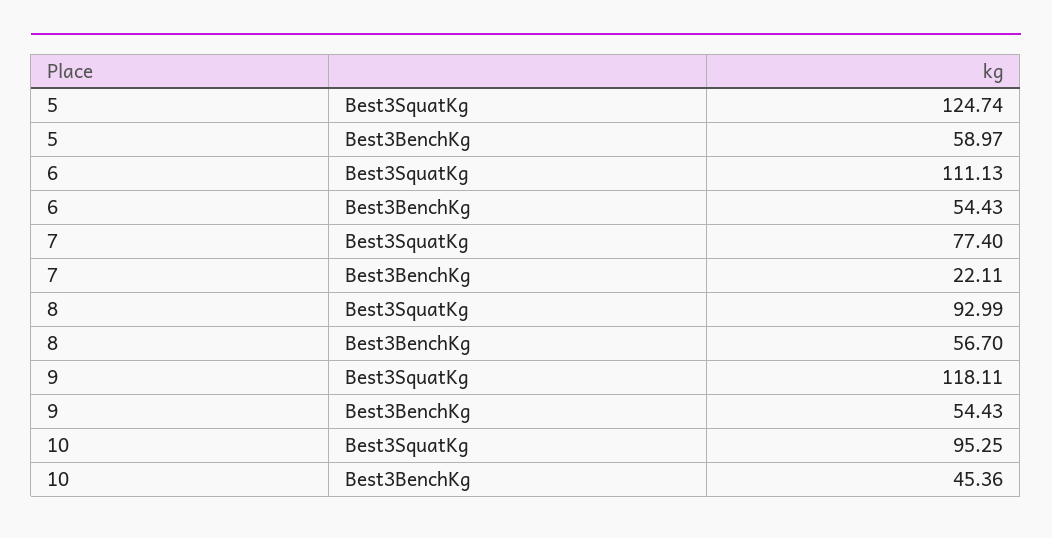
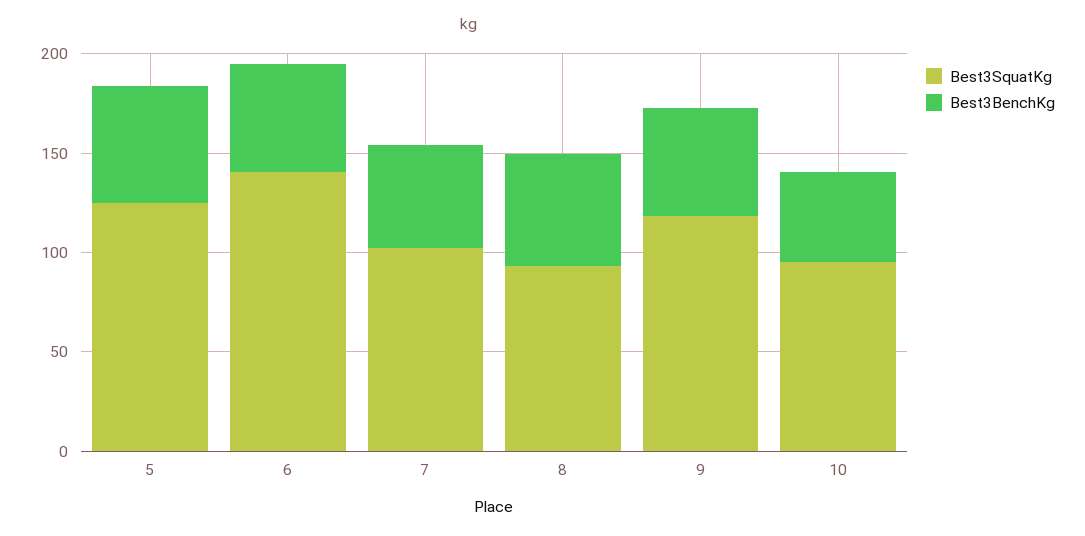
  {
    "Best3SquatKg": {
      "5": 124.74,
-     "6": 111.13,
+     "6": 140,
-     "7": 77.4,
+     "7": 100,
      "8": 92.99,
      "9": 118.11,
      "10": 95.25
    },
    "Best3BenchKg": {
      "5": 58.97,
      "6": 54.43,
-     "7": 22.11,
+     "7": 50,
      "8": 56.7,
      "9": 54.43,
      "10": 45.36
    }
  }

